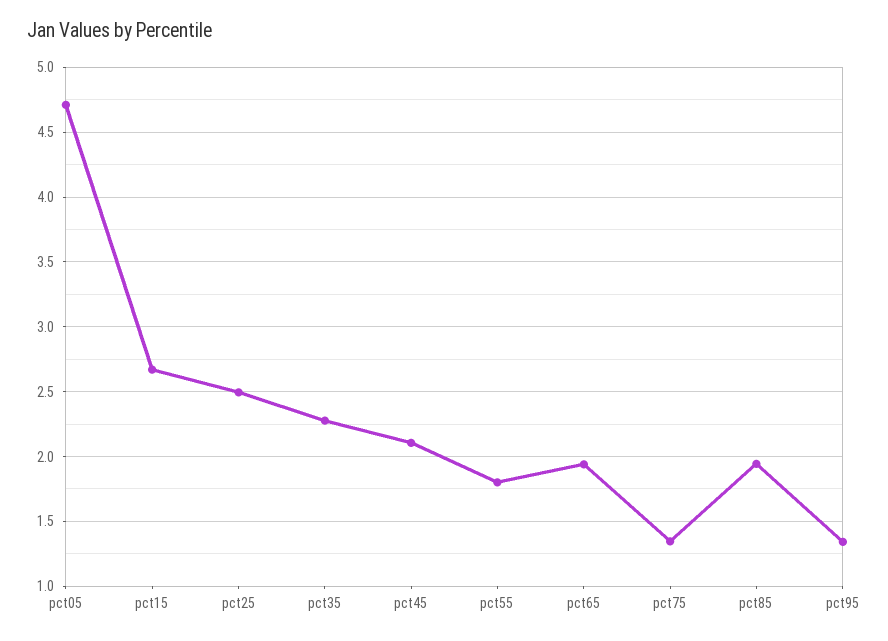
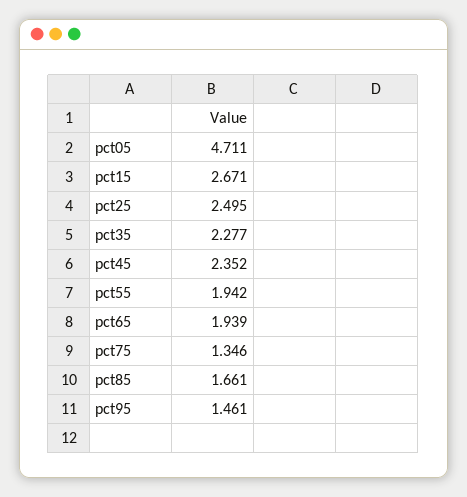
  {
    "pct05": 4.711,
    "pct15": 2.671,
    "pct25": 2.495,
    "pct35": 2.277,
-   "pct45": 2.1,
+   "pct45": 2.352,
-   "pct55": 1.8,
+   "pct55": 1.942,
    "pct65": 1.939,
    "pct75": 1.346,
-   "pct85": 1.95,
+   "pct85": 1.661,
-   "pct95": 1.35
+   "pct95": 1.461
  }

